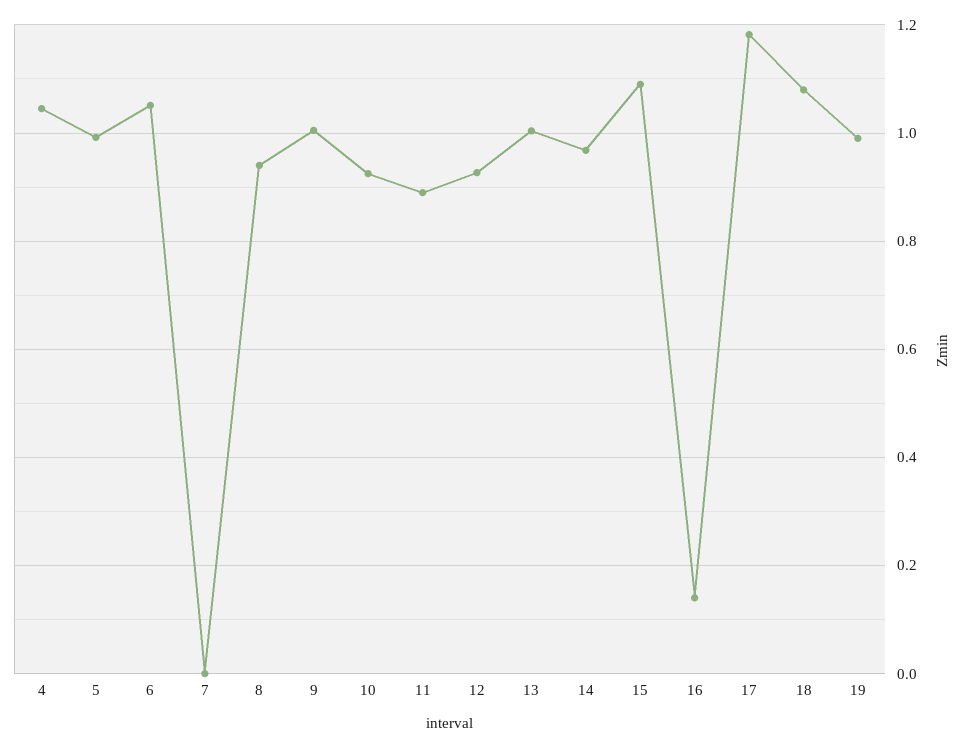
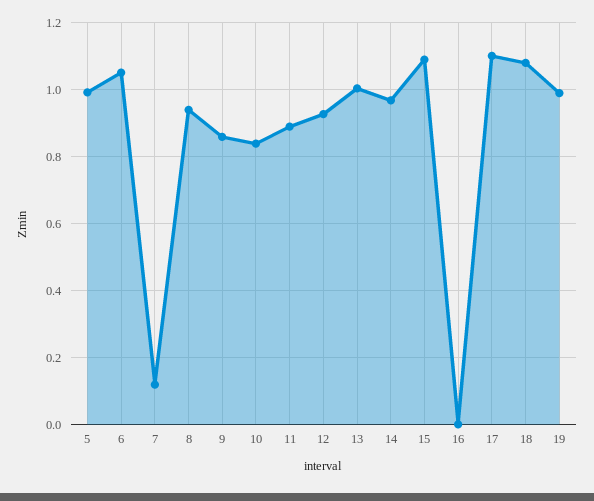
  {
-   "4": 1.04,
    "5": 1,
    "6": 1.06,
-   "7": 0,
+   "7": 0.12,
    "8": 0.94,
-   "9": 1,
+   "9": 0.86,
-   "10": 0.92,
+   "10": 0.84,
    "11": 0.9,
    "12": 0.92,
    "13": 1,
    "14": 0.96,
    "15": 1.1,
-   "16": 0.14,
+   "16": 0,
-   "17": 1.18,
+   "17": 1.1,
    "18": 1.08,
    "19": 1
  }

